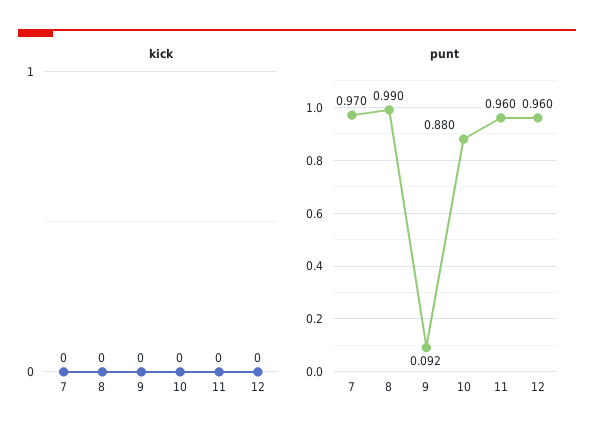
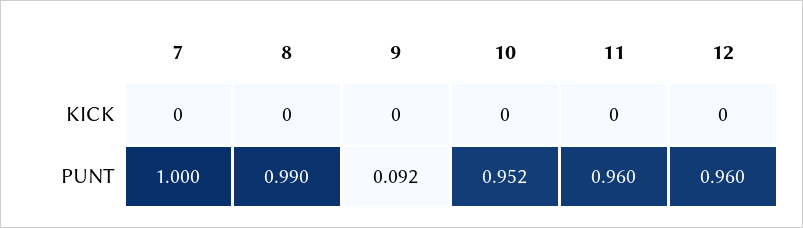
  {
    "kick": {
      "7": 0,
      "8": 0,
      "9": 0,
      "10": 0,
      "11": 0,
      "12": 0
    },
    "punt": {
-     "7": 0.97,
+     "7": 1,
      "8": 0.99,
      "9": 0.092,
-     "10": 0.88,
+     "10": 0.952,
      "11": 0.96,
      "12": 0.96
    }
  }

